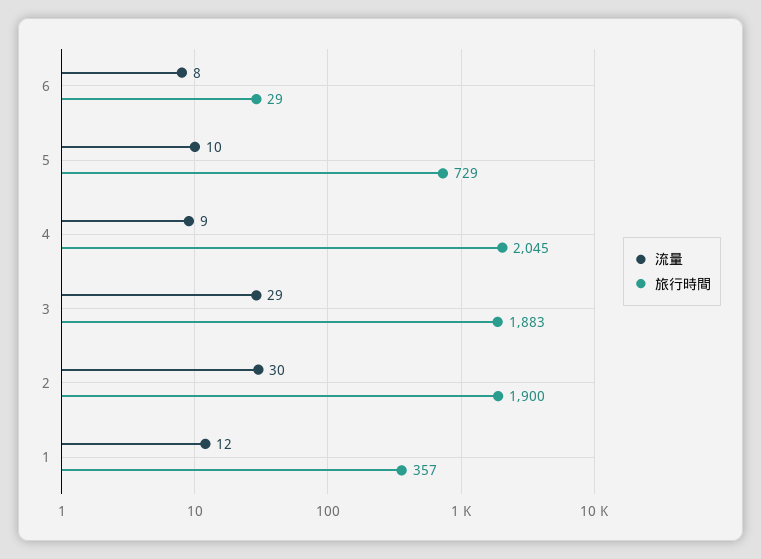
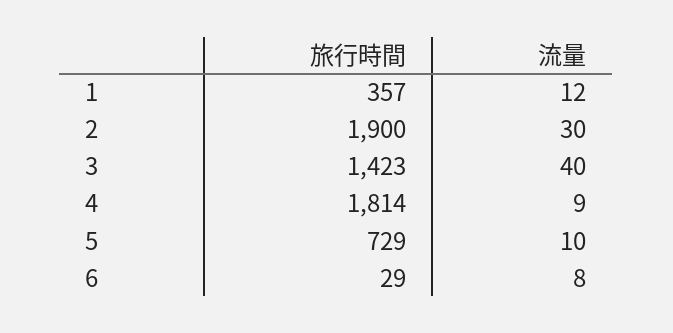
  {
    "流量": {
      "6": 8,
      "5": 10,
      "4": 9,
-     "3": 29,
+     "3": 40,
      "2": 30,
      "1": 12
    },
    "旅行時間": {
      "6": 29,
      "5": 729,
-     "4": 2045,
+     "4": 1814,
-     "3": 1883,
+     "3": 1423,
      "2": 1900,
      "1": 357
    }
  }

